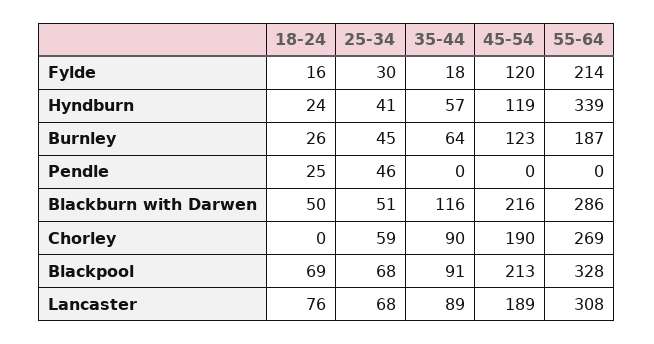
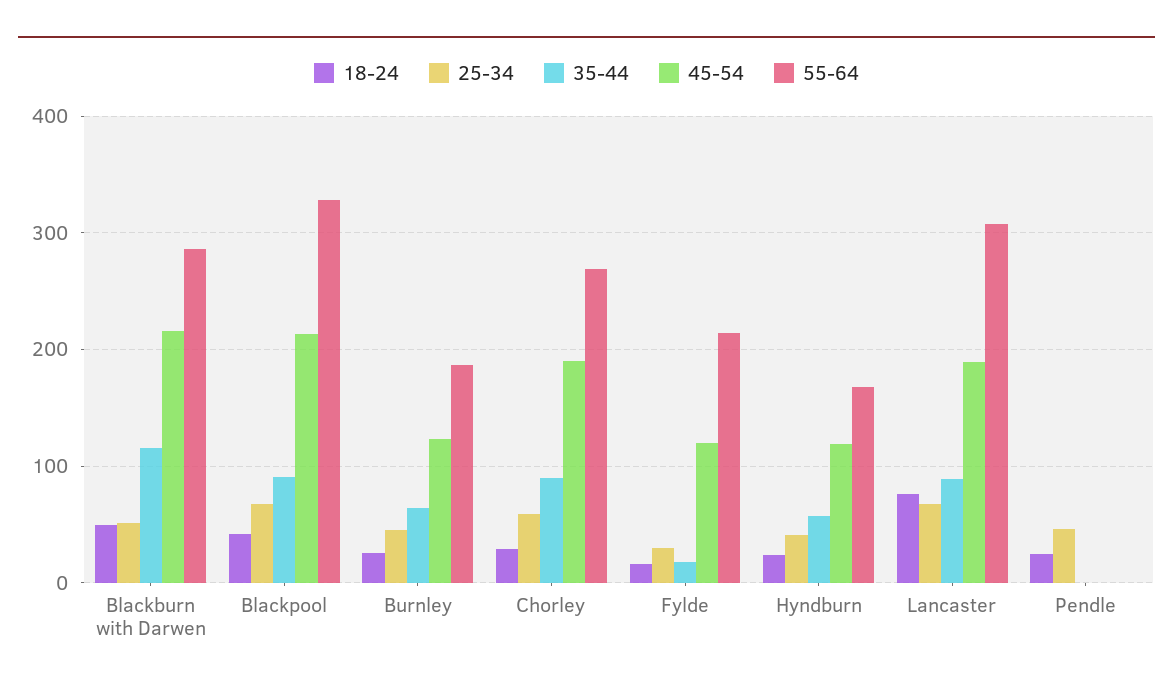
  {
    "18-24": {
      "Fylde": 16,
      "Hyndburn": 24,
      "Burnley": 26,
      "Pendle": 25,
      "Blackburn with Darwen": 50,
-     "Chorley": 0,
+     "Chorley": 30,
-     "Blackpool": 69,
+     "Blackpool": 40,
      "Lancaster": 76
    },
    "25-34": {
      "Fylde": 30,
      "Hyndburn": 41,
      "Burnley": 45,
      "Pendle": 46,
      "Blackburn with Darwen": 51,
      "Chorley": 59,
      "Blackpool": 68,
      "Lancaster": 68
    },
    "35-44": {
      "Fylde": 18,
      "Hyndburn": 57,
      "Burnley": 64,
      "Pendle": 0,
      "Blackburn with Darwen": 116,
      "Chorley": 90,
      "Blackpool": 91,
      "Lancaster": 89
    },
    "45-54": {
      "Fylde": 120,
      "Hyndburn": 119,
      "Burnley": 123,
      "Pendle": 0,
      "Blackburn with Darwen": 216,
      "Chorley": 190,
      "Blackpool": 213,
      "Lancaster": 189
    },
    "55-64": {
      "Fylde": 214,
-     "Hyndburn": 339,
+     "Hyndburn": 170,
      "Burnley": 187,
      "Pendle": 0,
      "Blackburn with Darwen": 286,
      "Chorley": 269,
      "Blackpool": 328,
      "Lancaster": 308
    }
  }

